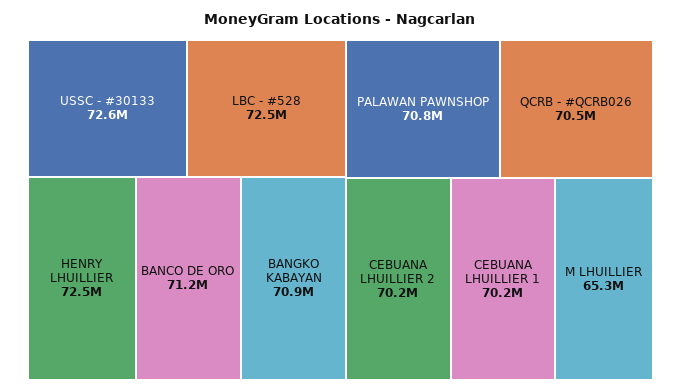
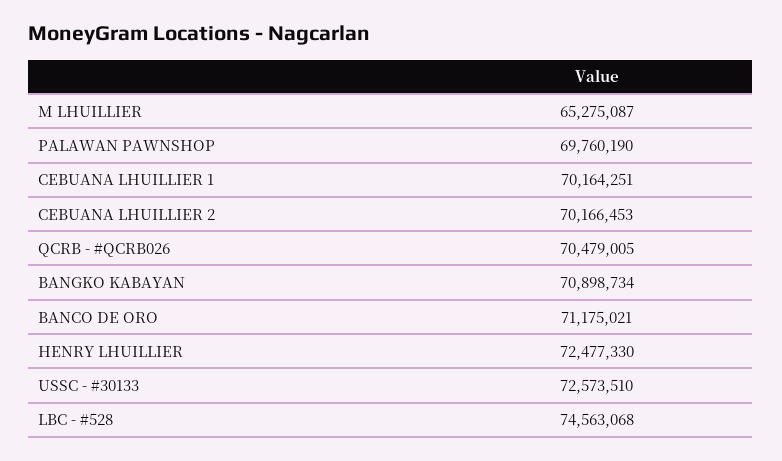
  {
    "USSC - #30133": 72573510,
-   "LBC - #528": 72500000,
+   "LBC - #528": 74563068,
    "HENRY LHUILLIER": 72477330,
    "BANCO DE ORO": 71175021,
    "BANGKO KABAYAN": 70898734,
-   "PALAWAN PAWNSHOP": 70800000,
+   "PALAWAN PAWNSHOP": 69760190,
    "QCRB - #QCRB026": 70479005,
    "CEBUANA LHUILLIER 2": 70166453,
    "CEBUANA LHUILLIER 1": 70164251,
    "M LHUILLIER": 65275087
  }

